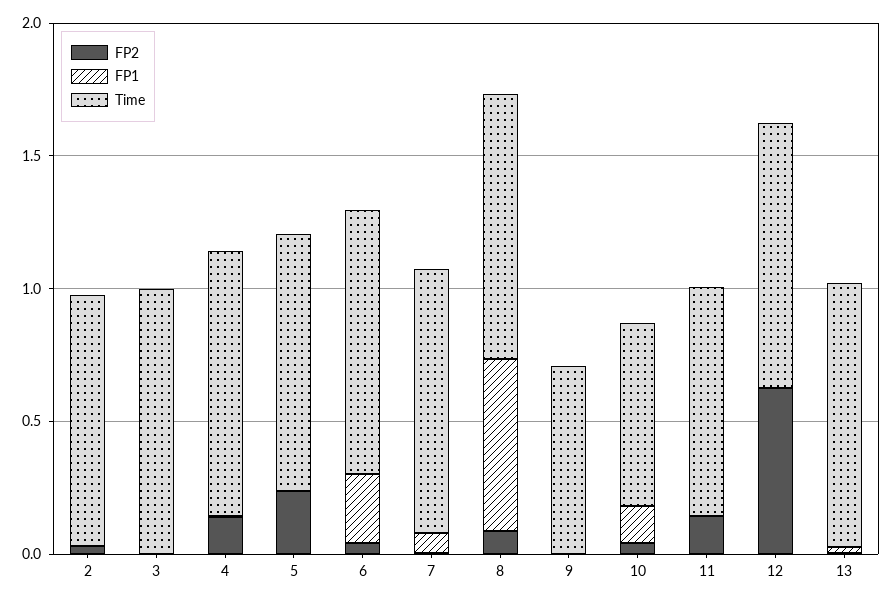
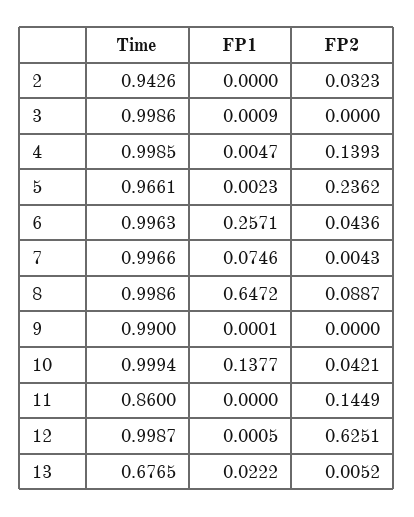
  {
    "FP2": {
      "2": 0.0323,
      "3": 0,
      "4": 0.1393,
      "5": 0.2362,
      "6": 0.0436,
      "7": 0.0043,
      "8": 0.0887,
      "9": 0,
      "10": 0.0421,
      "11": 0.1449,
      "12": 0.6251,
      "13": 0.0052
    },
    "FP1": {
      "2": 0,
      "3": 0.0009,
      "4": 0.0047,
      "5": 0.0023,
      "6": 0.2571,
      "7": 0.0746,
      "8": 0.6472,
      "9": 0.0001,
      "10": 0.1377,
      "11": 0,
      "12": 0.0005,
      "13": 0.0222
    },
    "Time": {
      "2": 0.9426,
      "3": 0.9986,
      "4": 0.9985,
      "5": 0.9661,
      "6": 0.9963,
      "7": 0.9966,
      "8": 0.9986,
-     "9": 0.7,
+     "9": 0.99,
-     "10": 0.7,
+     "10": 0.9994,
      "11": 0.86,
      "12": 0.9987,
-     "13": 1
+     "13": 0.6765
    }
  }

